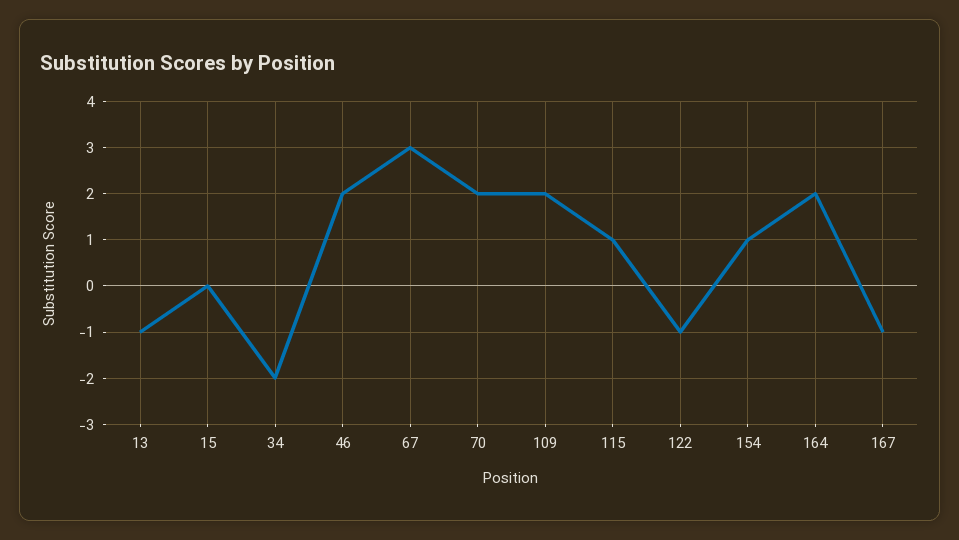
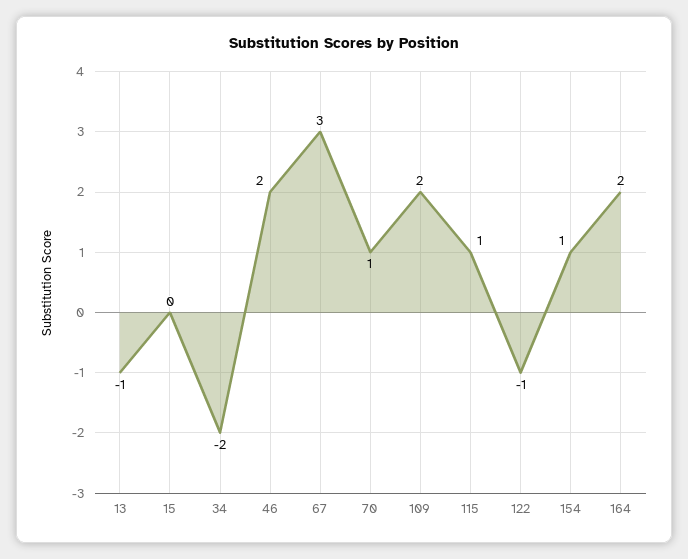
  {
    "13": -1,
    "15": 0,
    "34": -2,
    "46": 2,
    "67": 3,
-   "70": 2,
+   "70": 1,
    "109": 2,
    "115": 1,
    "122": -1,
    "154": 1,
-   "164": 2,
+   "164": 2
-   "167": -1
  }

